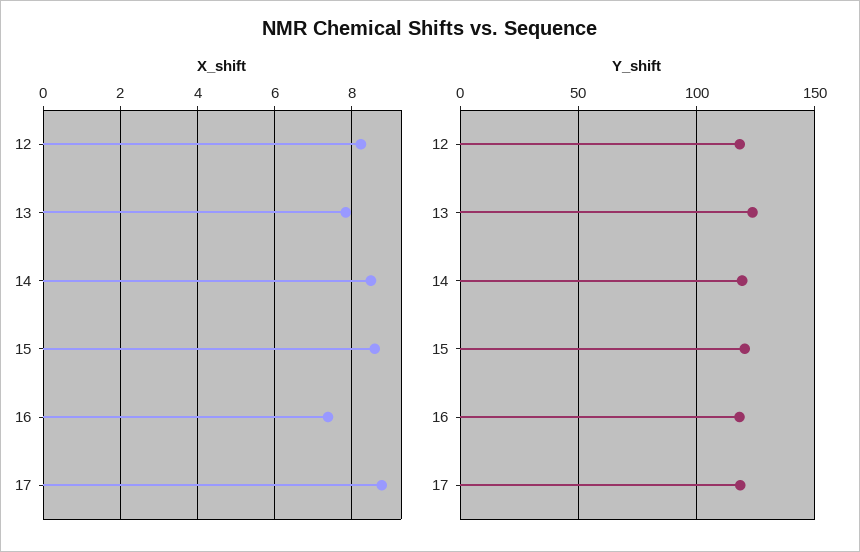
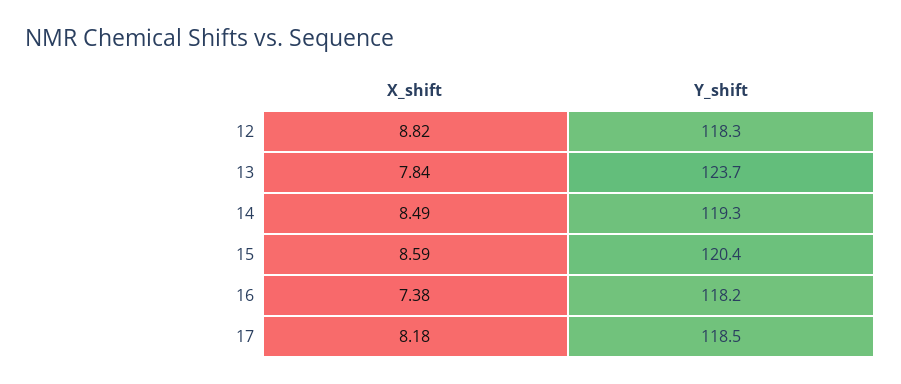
  {
    "X_shift": {
-     "12": 8.2,
+     "12": 8.82,
      "13": 7.84,
      "14": 8.49,
      "15": 8.59,
      "16": 7.38,
-     "17": 8.8
+     "17": 8.18
    },
    "Y_shift": {
      "12": 118.3,
      "13": 123.7,
      "14": 119.3,
      "15": 120.4,
      "16": 118.2,
      "17": 118.5
    }
  }

